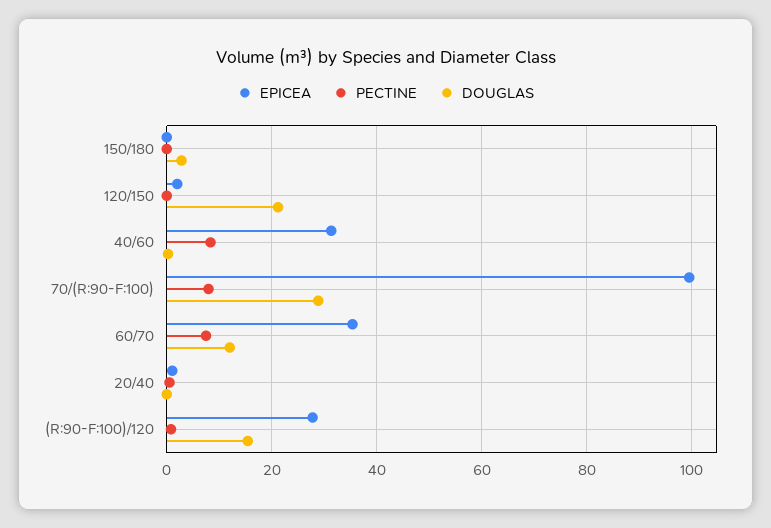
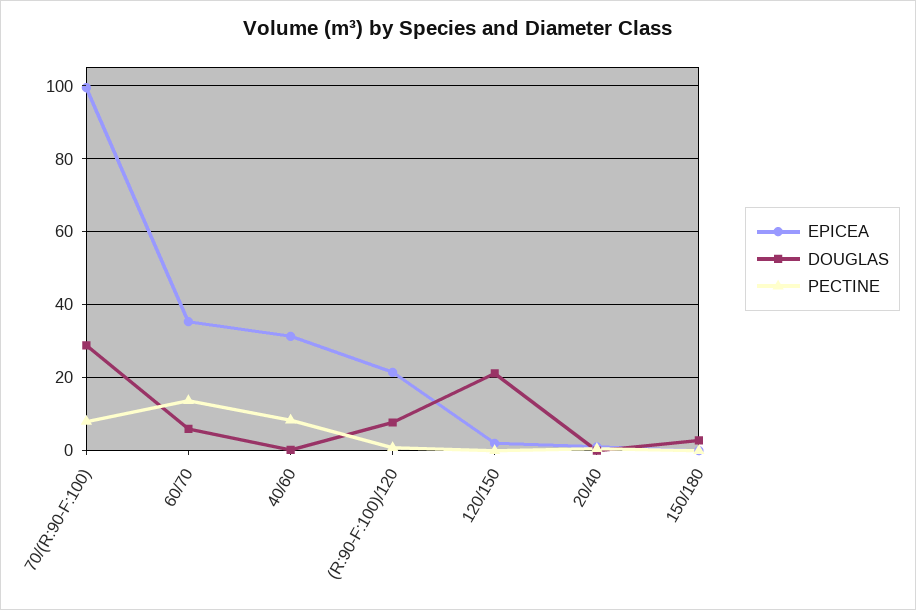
  {
    "EPICEA": {
      "150/180": 0,
      "120/150": 2,
      "40/60": 32,
      "70/(R:90-F:100)": 100,
      "60/70": 36,
      "20/40": 2,
-     "(R:90-F:100)/120": 28
+     "(R:90-F:100)/120": 22
    },
    "PECTINE": {
      "150/180": 0,
      "120/150": 0,
      "40/60": 8,
      "70/(R:90-F:100)": 8,
-     "60/70": 8,
+     "60/70": 14,
      "20/40": 0,
      "(R:90-F:100)/120": 0
    },
    "DOUGLAS": {
      "150/180": 2,
      "120/150": 22,
      "40/60": 0,
      "70/(R:90-F:100)": 28,
-     "60/70": 12,
+     "60/70": 6,
      "20/40": 0,
-     "(R:90-F:100)/120": 16
+     "(R:90-F:100)/120": 8
    }
  }

